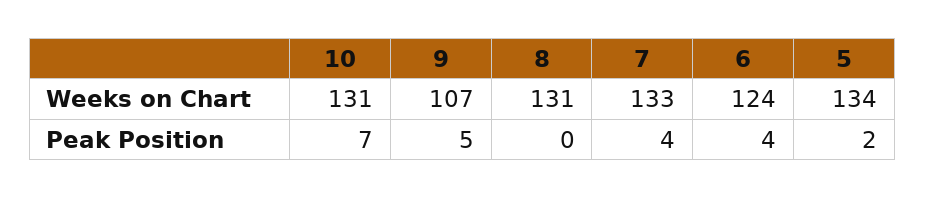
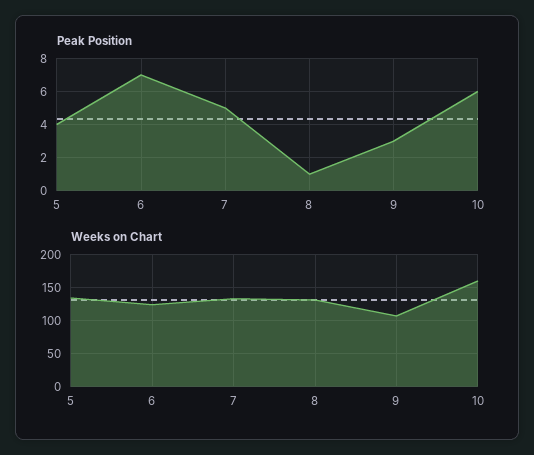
  {
    "Weeks on Chart": {
-     "10": 131,
+     "10": 160,
      "9": 107,
      "8": 131,
      "7": 133,
      "6": 124,
      "5": 134
    },
    "Peak Position": {
-     "10": 7,
+     "10": 6,
-     "9": 5,
+     "9": 3,
-     "8": 0,
+     "8": 1,
-     "7": 4,
+     "7": 5,
-     "6": 4,
+     "6": 7,
-     "5": 2
+     "5": 4
    }
  }

